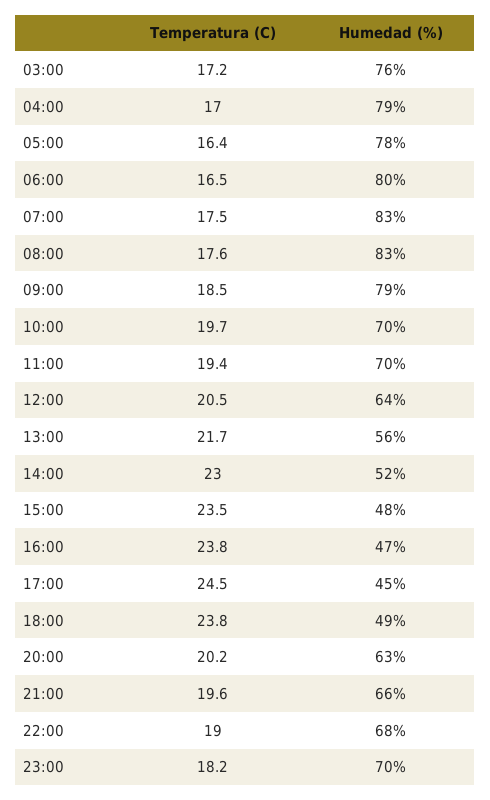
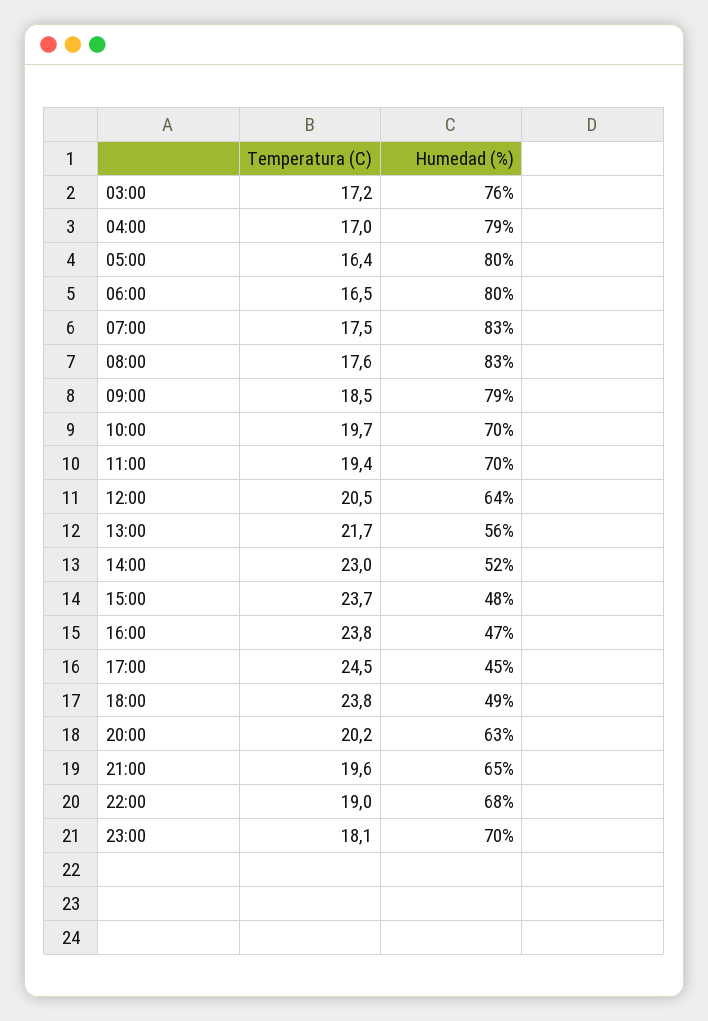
  {
    "Temperatura (C)": {
      "03:00": 17.2,
      "04:00": 17,
      "05:00": 16.4,
      "06:00": 16.5,
      "07:00": 17.5,
      "08:00": 17.6,
      "09:00": 18.5,
      "10:00": 19.7,
      "11:00": 19.4,
      "12:00": 20.5,
      "13:00": 21.7,
      "14:00": 23,
-     "15:00": 23.5,
+     "15:00": 23.7,
      "16:00": 23.8,
      "17:00": 24.5,
      "18:00": 23.8,
      "20:00": 20.2,
      "21:00": 19.6,
      "22:00": 19,
-     "23:00": 18.2
+     "23:00": 18.1
    },
    "Humedad (%)": {
      "03:00": 76,
      "04:00": 79,
-     "05:00": 78,
+     "05:00": 80,
      "06:00": 80,
      "07:00": 83,
      "08:00": 83,
      "09:00": 79,
      "10:00": 70,
      "11:00": 70,
      "12:00": 64,
      "13:00": 56,
      "14:00": 52,
      "15:00": 48,
      "16:00": 47,
      "17:00": 45,
      "18:00": 49,
      "20:00": 63,
-     "21:00": 66,
+     "21:00": 65,
      "22:00": 68,
      "23:00": 70
    }
  }

